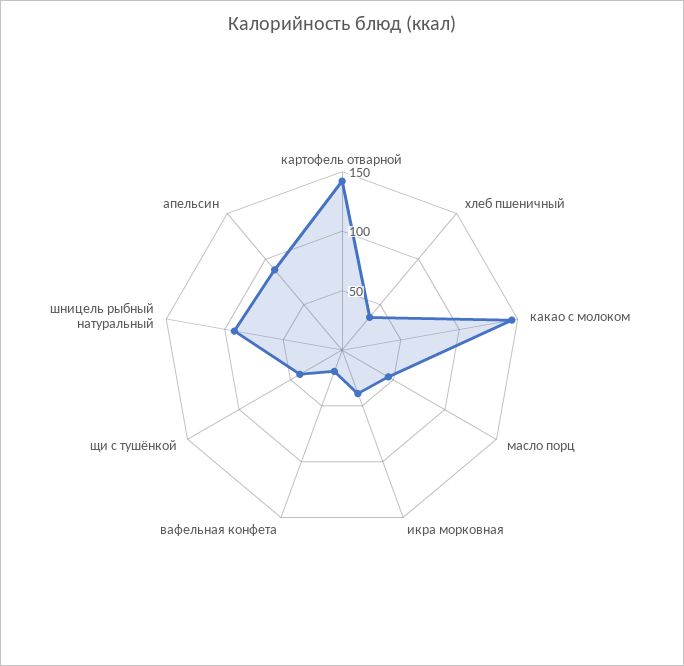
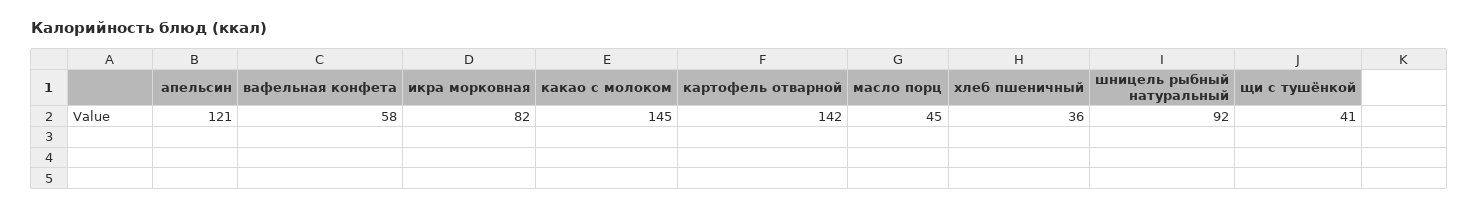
  {
    "картофель отварной": 142,
    "хлеб пшеничный": 36,
    "какао с молоком": 145,
    "масло порц": 45,
-   "икра морковная": 40,
+   "икра морковная": 82,
-   "вафельная конфета": 20,
+   "вафельная конфета": 58,
    "щи с тушёнкой": 41,
    "шницель рыбный натуральный": 92,
-   "апельсин": 90
+   "апельсин": 121
  }

